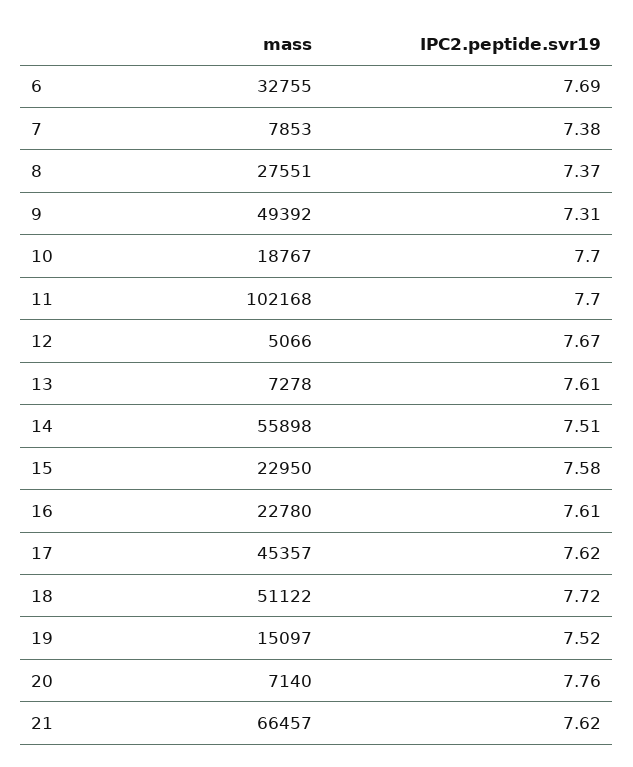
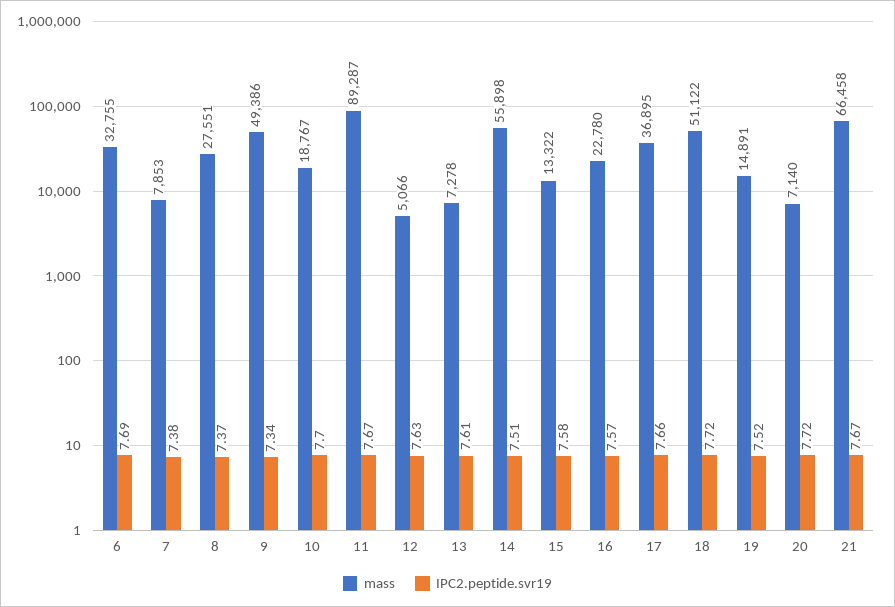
  {
    "mass": {
      "6": 32755,
      "7": 7853,
      "8": 27551,
-     "9": 49392,
+     "9": 49386,
      "10": 18767,
-     "11": 102168,
+     "11": 89287,
      "12": 5066,
      "13": 7278,
      "14": 55898,
-     "15": 22950,
+     "15": 13322,
      "16": 22780,
-     "17": 45357,
+     "17": 36895,
      "18": 51122,
-     "19": 15097,
+     "19": 14891,
      "20": 7140,
-     "21": 66457
+     "21": 66458
    },
    "IPC2.peptide.svr19": {
      "6": 7.69,
      "7": 7.38,
      "8": 7.37,
-     "9": 7.31,
+     "9": 7.34,
      "10": 7.7,
-     "11": 7.7,
+     "11": 7.67,
-     "12": 7.67,
+     "12": 7.63,
      "13": 7.61,
      "14": 7.51,
      "15": 7.58,
-     "16": 7.61,
+     "16": 7.57,
-     "17": 7.62,
+     "17": 7.66,
      "18": 7.72,
      "19": 7.52,
-     "20": 7.76,
+     "20": 7.72,
-     "21": 7.62
+     "21": 7.67
    }
  }

